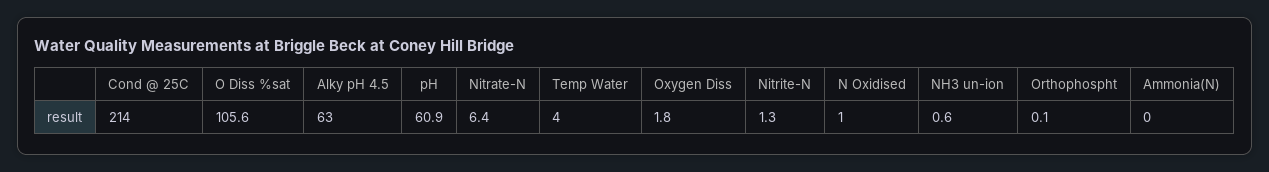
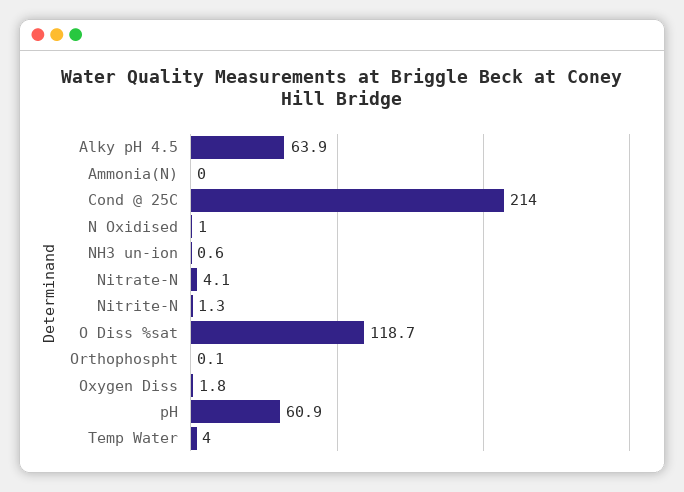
  {
    "Cond @ 25C": 214,
-   "O Diss %sat": 105.6,
+   "O Diss %sat": 118.7,
-   "Alky pH 4.5": 63,
+   "Alky pH 4.5": 63.9,
    "pH": 60.9,
-   "Nitrate-N": 6.4,
+   "Nitrate-N": 4.1,
    "Temp Water": 4,
    "Oxygen Diss": 1.8,
    "Nitrite-N": 1.3,
    "N Oxidised": 1,
    "NH3 un-ion": 0.6,
    "Orthophospht": 0.1,
    "Ammonia(N)": 0
  }

